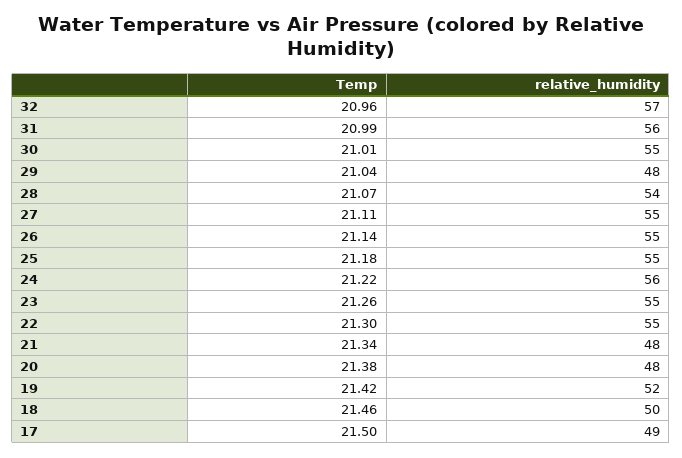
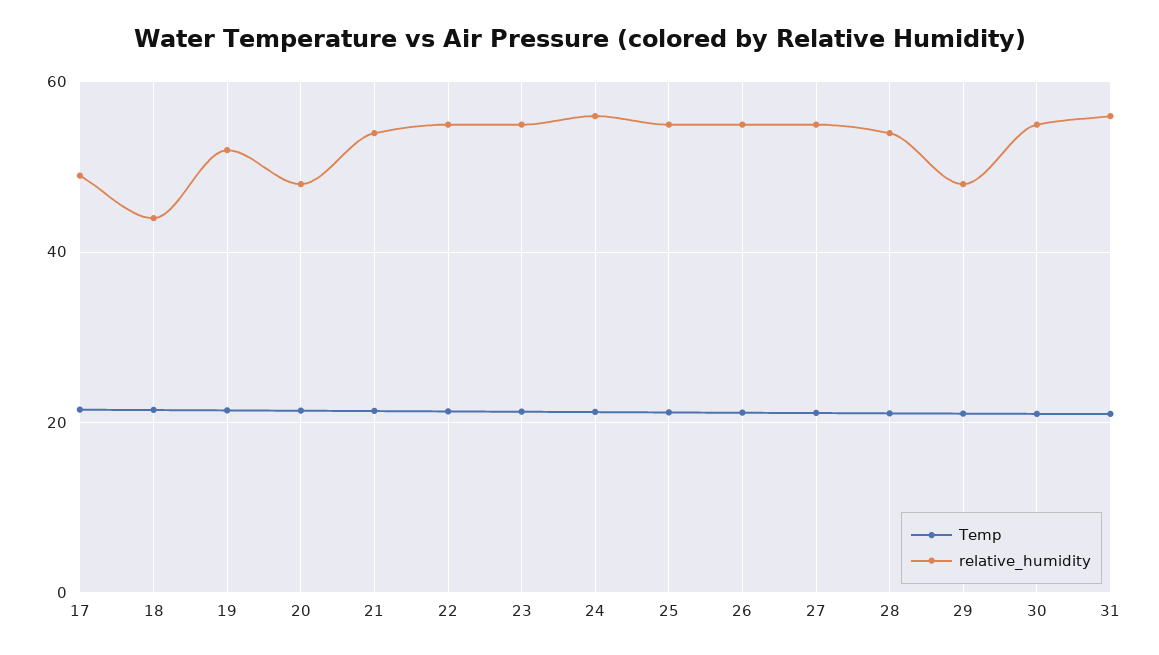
  {
    "Temp": {
-     "32": 20.96,
      "31": 20.99,
      "30": 21.01,
      "29": 21.04,
      "28": 21.07,
      "27": 21.11,
      "26": 21.14,
      "25": 21.18,
      "24": 21.22,
      "23": 21.26,
      "22": 21.3,
      "21": 21.34,
      "20": 21.38,
      "19": 21.42,
      "18": 21.46,
      "17": 21.5
    },
    "relative_humidity": {
-     "32": 57,
      "31": 56,
      "30": 55,
      "29": 48,
      "28": 54,
      "27": 55,
      "26": 55,
      "25": 55,
      "24": 56,
      "23": 55,
      "22": 55,
-     "21": 48,
+     "21": 54,
      "20": 48,
      "19": 52,
-     "18": 50,
+     "18": 44,
      "17": 49
    }
  }

